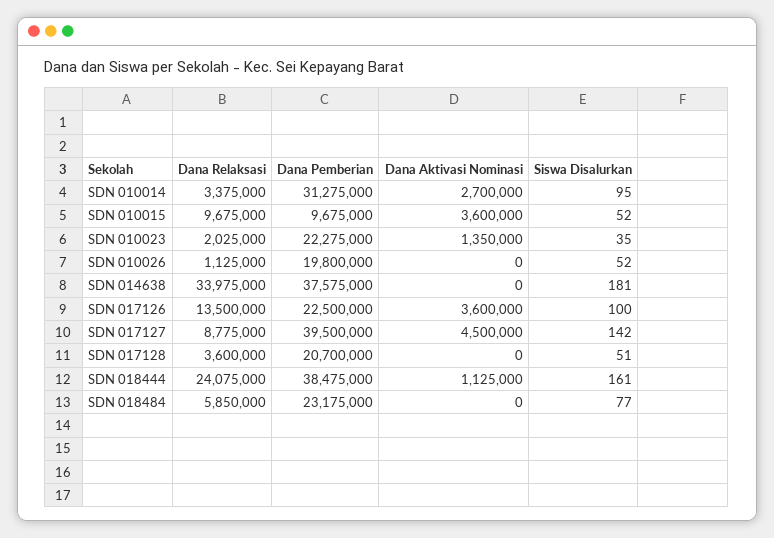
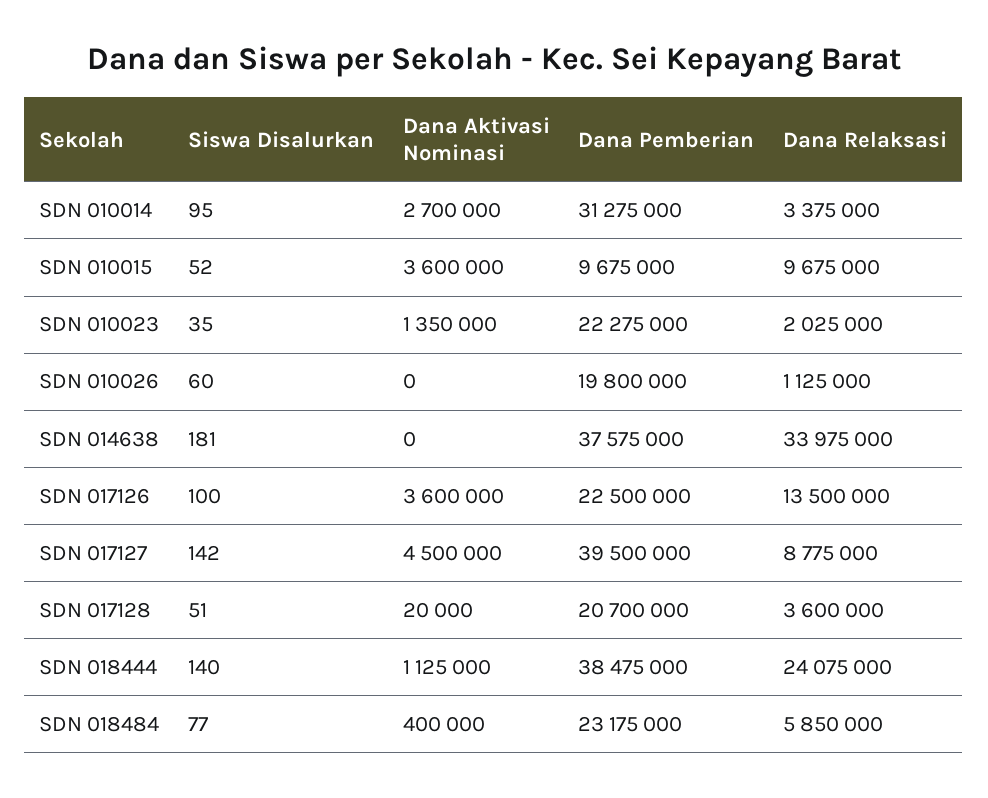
  {
    "Dana Relaksasi": {
      "SDN 010014": 3375000,
      "SDN 010015": 9675000,
      "SDN 010023": 2025000,
      "SDN 010026": 1125000,
      "SDN 014638": 33975000,
      "SDN 017126": 13500000,
      "SDN 017127": 8775000,
      "SDN 017128": 3600000,
      "SDN 018444": 24075000,
      "SDN 018484": 5850000
    },
    "Dana Pemberian": {
      "SDN 010014": 31275000,
      "SDN 010015": 9675000,
      "SDN 010023": 22275000,
      "SDN 010026": 19800000,
      "SDN 014638": 37575000,
      "SDN 017126": 22500000,
      "SDN 017127": 39500000,
      "SDN 017128": 20700000,
      "SDN 018444": 38475000,
      "SDN 018484": 23175000
    },
    "Dana Aktivasi Nominasi": {
      "SDN 010014": 2700000,
      "SDN 010015": 3600000,
      "SDN 010023": 1350000,
      "SDN 010026": 0,
      "SDN 014638": 0,
      "SDN 017126": 3600000,
      "SDN 017127": 4500000,
-     "SDN 017128": 0,
+     "SDN 017128": 20000,
      "SDN 018444": 1125000,
-     "SDN 018484": 0
+     "SDN 018484": 400000
    },
    "Siswa Disalurkan": {
      "SDN 010014": 95,
      "SDN 010015": 52,
      "SDN 010023": 35,
-     "SDN 010026": 52,
+     "SDN 010026": 60,
      "SDN 014638": 181,
      "SDN 017126": 100,
      "SDN 017127": 142,
      "SDN 017128": 51,
-     "SDN 018444": 161,
+     "SDN 018444": 140,
      "SDN 018484": 77
    }
  }

